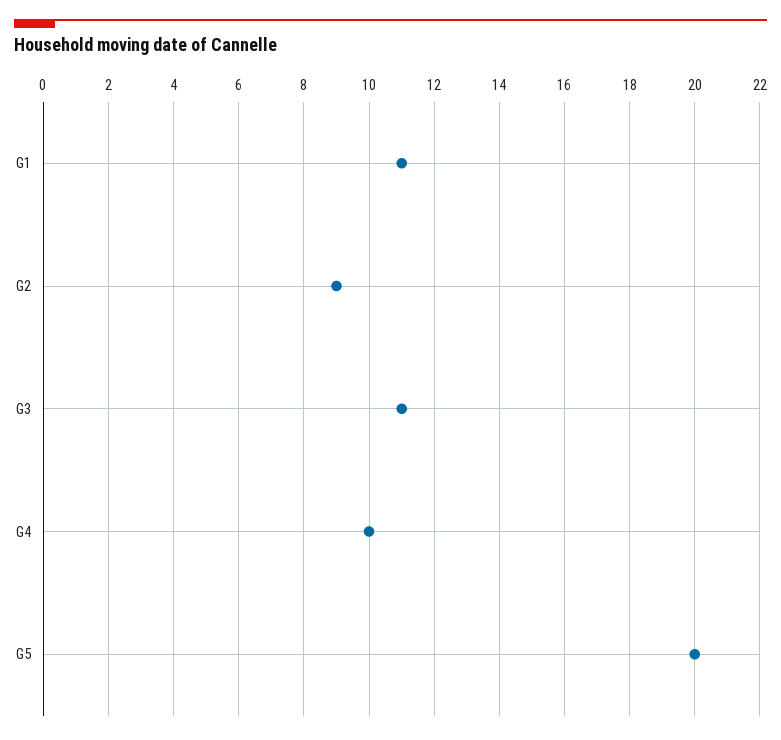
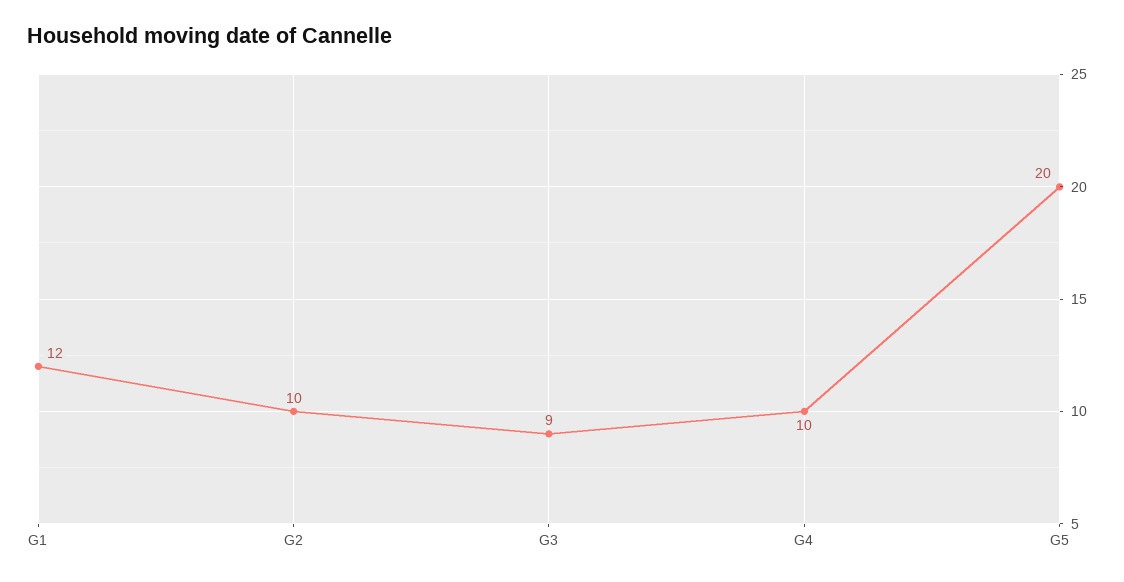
  {
-   "G1": 11,
+   "G1": 12,
-   "G2": 9,
+   "G2": 10,
-   "G3": 11,
+   "G3": 9,
    "G4": 10,
    "G5": 20
  }

